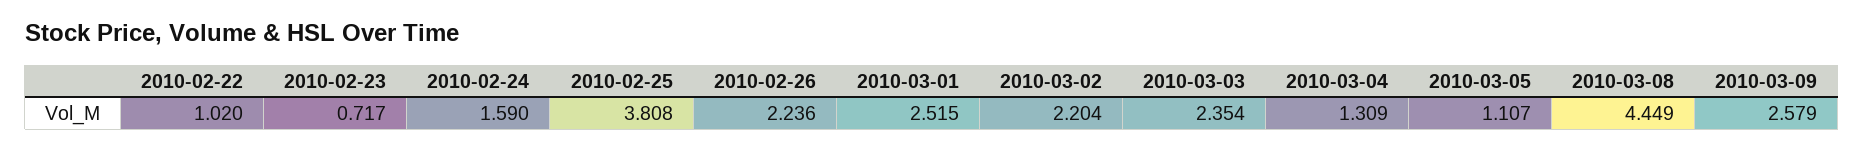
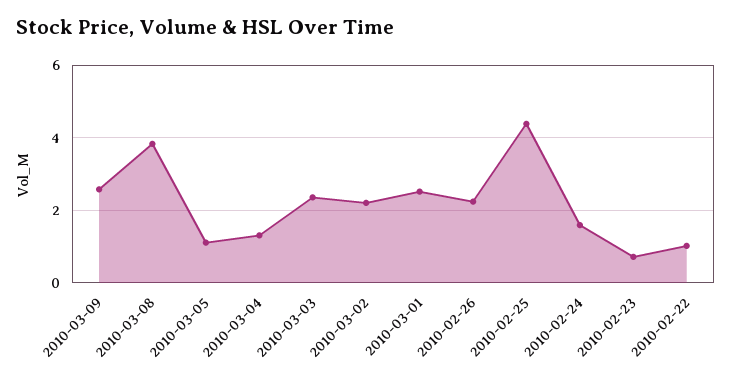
  {
    "2010-02-22": 1.02,
    "2010-02-23": 0.717,
    "2010-02-24": 1.59,
-   "2010-02-25": 3.808,
+   "2010-02-25": 4.4,
    "2010-02-26": 2.236,
    "2010-03-01": 2.515,
    "2010-03-02": 2.204,
    "2010-03-03": 2.354,
    "2010-03-04": 1.309,
    "2010-03-05": 1.107,
-   "2010-03-08": 4.449,
+   "2010-03-08": 3.8,
    "2010-03-09": 2.579
  }

